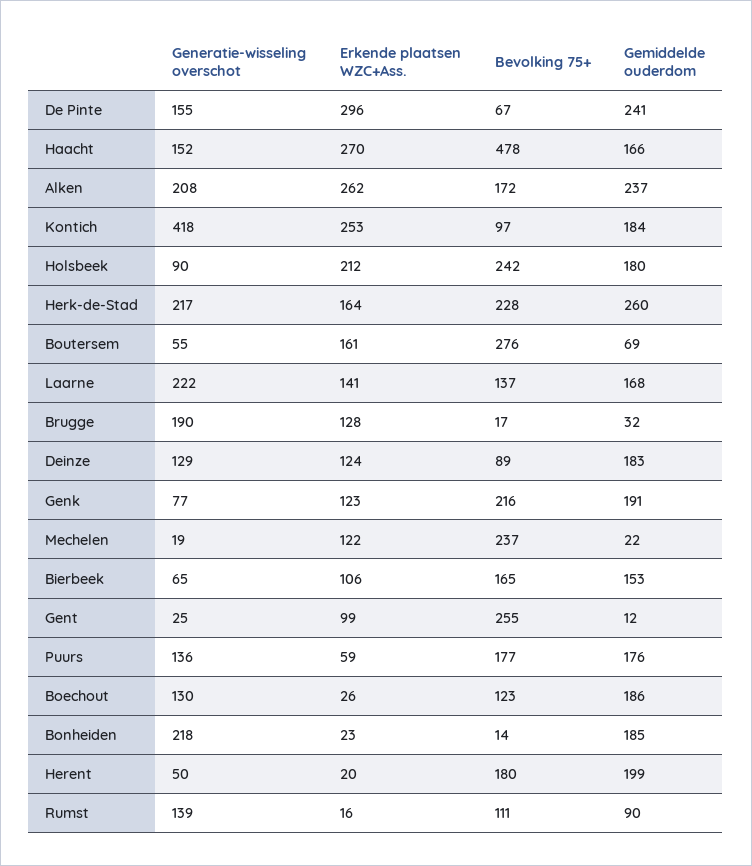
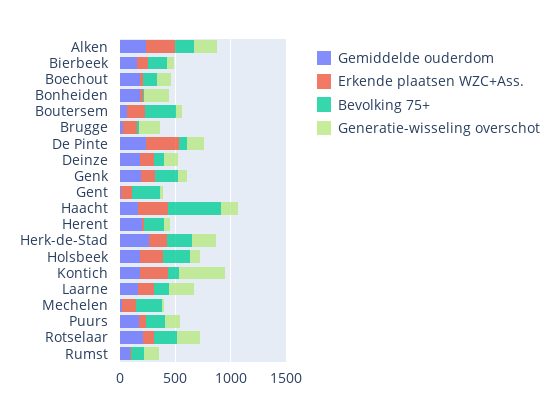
  {
    "Generatie-wisseling overschot": {
      "De Pinte": 155,
      "Haacht": 152,
      "Alken": 208,
      "Kontich": 418,
      "Holsbeek": 90,
      "Herk-de-Stad": 217,
      "Boutersem": 55,
      "Laarne": 222,
      "Brugge": 190,
      "Deinze": 129,
      "Genk": 77,
      "Mechelen": 19,
      "Bierbeek": 65,
      "Gent": 25,
      "Puurs": 136,
      "Boechout": 130,
      "Bonheiden": 218,
      "Herent": 50,
-     "Rumst": 139
+     "Rumst": 139,
+     "Rotselaar": 200
    },
    "Erkende plaatsen WZC+Ass.": {
      "De Pinte": 296,
      "Haacht": 270,
      "Alken": 262,
      "Kontich": 253,
      "Holsbeek": 212,
      "Herk-de-Stad": 164,
      "Boutersem": 161,
      "Laarne": 141,
      "Brugge": 128,
      "Deinze": 124,
      "Genk": 123,
      "Mechelen": 122,
      "Bierbeek": 106,
      "Gent": 99,
      "Puurs": 59,
      "Boechout": 26,
      "Bonheiden": 23,
      "Herent": 20,
-     "Rumst": 16
+     "Rumst": 16,
+     "Rotselaar": 100
    },
    "Bevolking 75+": {
      "De Pinte": 67,
      "Haacht": 478,
      "Alken": 172,
      "Kontich": 97,
      "Holsbeek": 242,
      "Herk-de-Stad": 228,
      "Boutersem": 276,
      "Laarne": 137,
      "Brugge": 17,
      "Deinze": 89,
      "Genk": 216,
      "Mechelen": 237,
      "Bierbeek": 165,
      "Gent": 255,
      "Puurs": 177,
      "Boechout": 123,
      "Bonheiden": 14,
      "Herent": 180,
-     "Rumst": 111
+     "Rumst": 111,
+     "Rotselaar": 200
    },
    "Gemiddelde ouderdom": {
      "De Pinte": 241,
      "Haacht": 166,
      "Alken": 237,
      "Kontich": 184,
      "Holsbeek": 180,
      "Herk-de-Stad": 260,
      "Boutersem": 69,
      "Laarne": 168,
      "Brugge": 32,
      "Deinze": 183,
      "Genk": 191,
      "Mechelen": 22,
      "Bierbeek": 153,
      "Gent": 12,
      "Puurs": 176,
      "Boechout": 186,
      "Bonheiden": 185,
      "Herent": 199,
-     "Rumst": 90
+     "Rumst": 90,
+     "Rotselaar": 200
    }
  }

